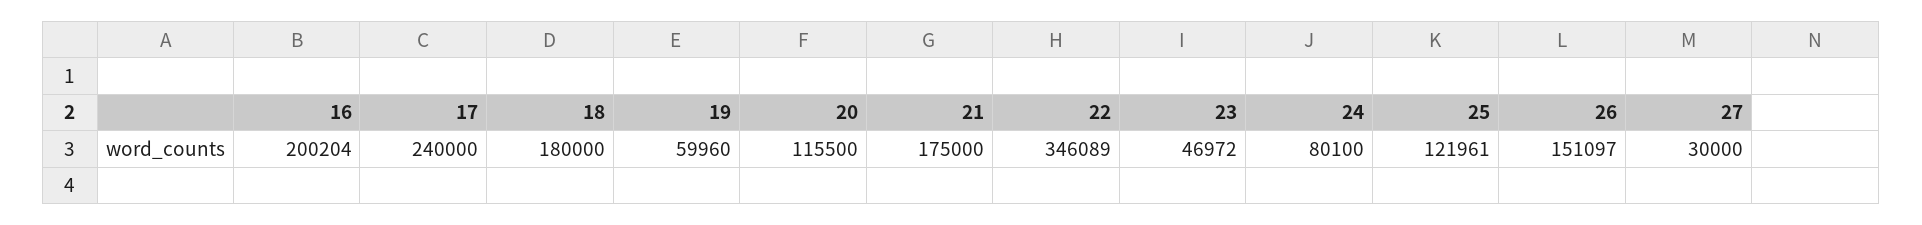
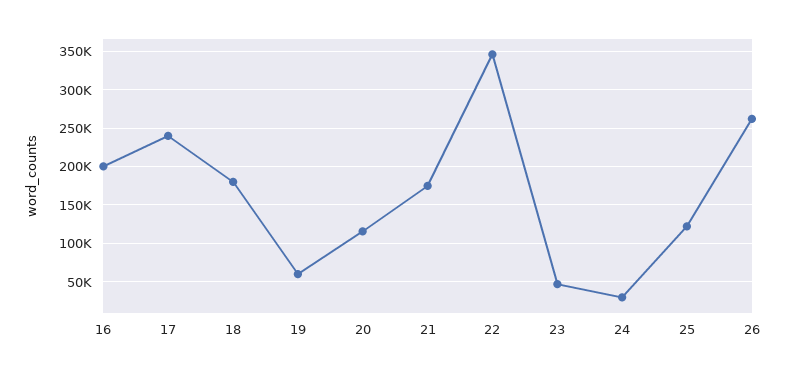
  {
    "16": 200204,
    "17": 240000,
    "18": 180000,
    "19": 59960,
    "20": 115500,
    "21": 175000,
    "22": 346089,
    "23": 46972,
-   "24": 80100,
+   "24": 30000,
    "25": 121961,
-   "26": 151097,
+   "26": 260000
-   "27": 30000
  }

